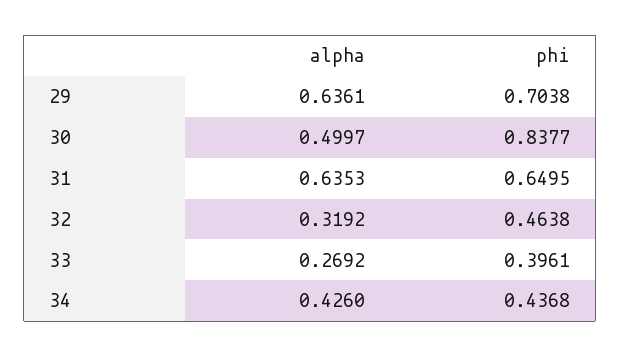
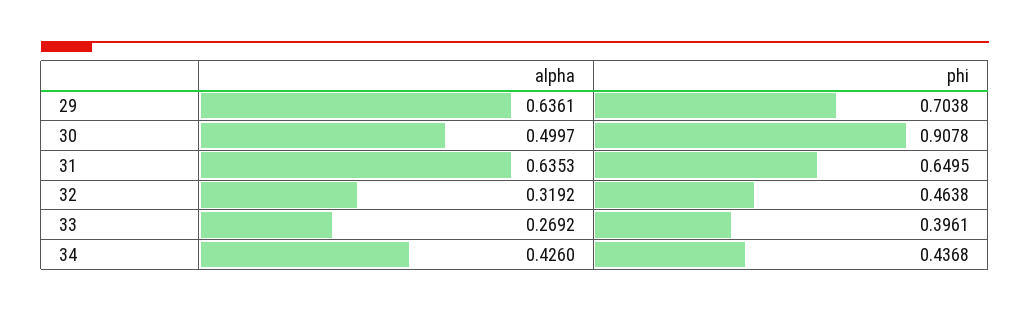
  {
    "alpha": {
      "29": 0.6361,
      "30": 0.4997,
      "31": 0.6353,
      "32": 0.3192,
      "33": 0.2692,
      "34": 0.426
    },
    "phi": {
      "29": 0.7038,
-     "30": 0.8377,
+     "30": 0.9078,
      "31": 0.6495,
      "32": 0.4638,
      "33": 0.3961,
      "34": 0.4368
    }
  }

